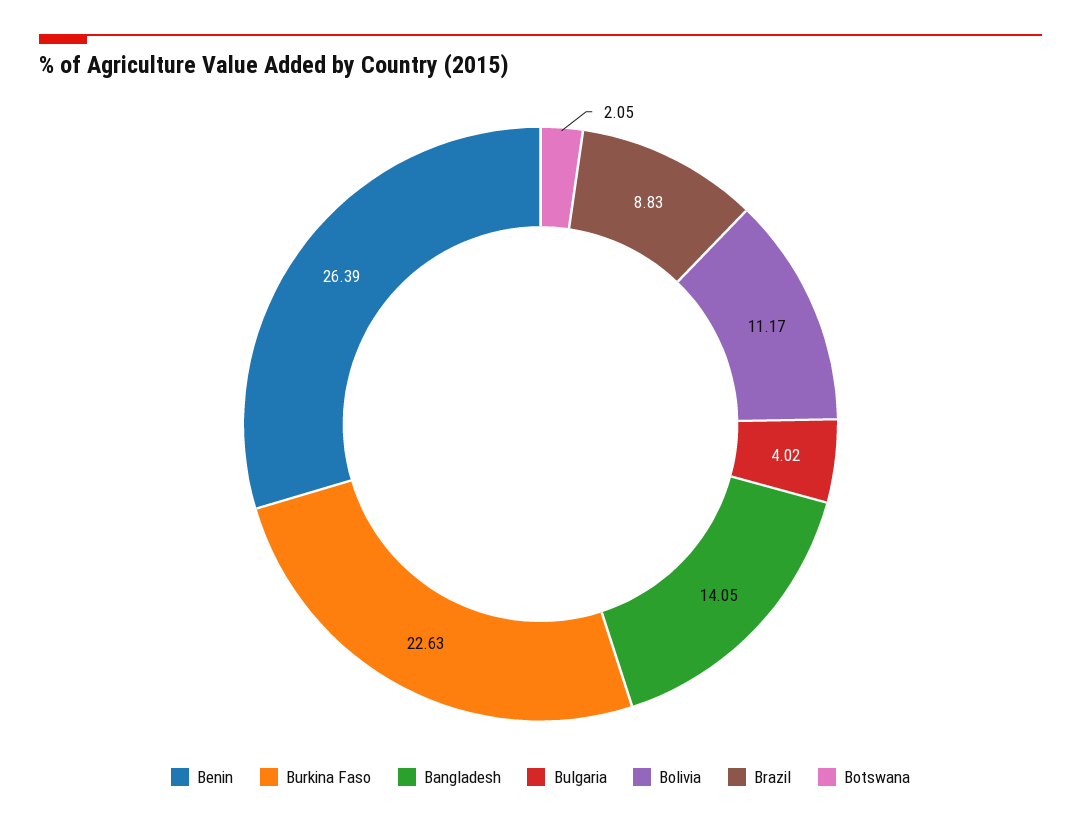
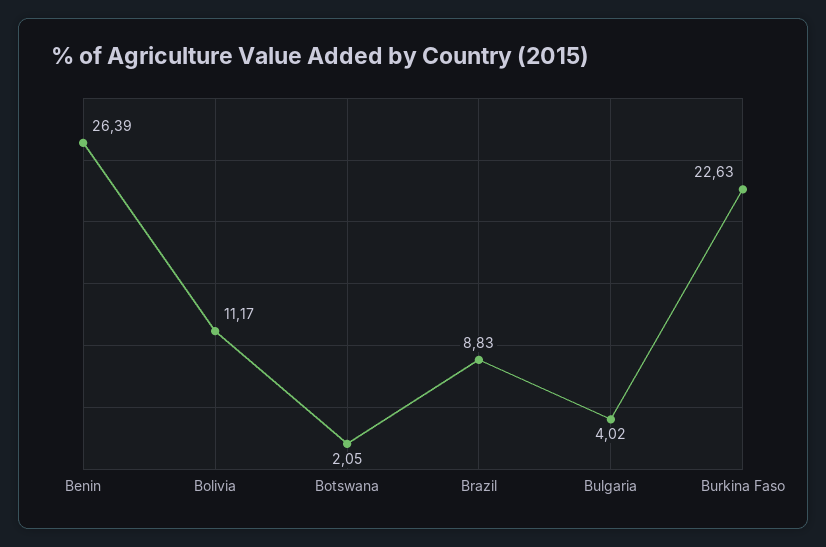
  {
    "Benin": 26.39,
    "Burkina Faso": 22.63,
-   "Bangladesh": 14.05,
    "Bulgaria": 4.02,
    "Bolivia": 11.17,
    "Brazil": 8.83,
    "Botswana": 2.05
  }

